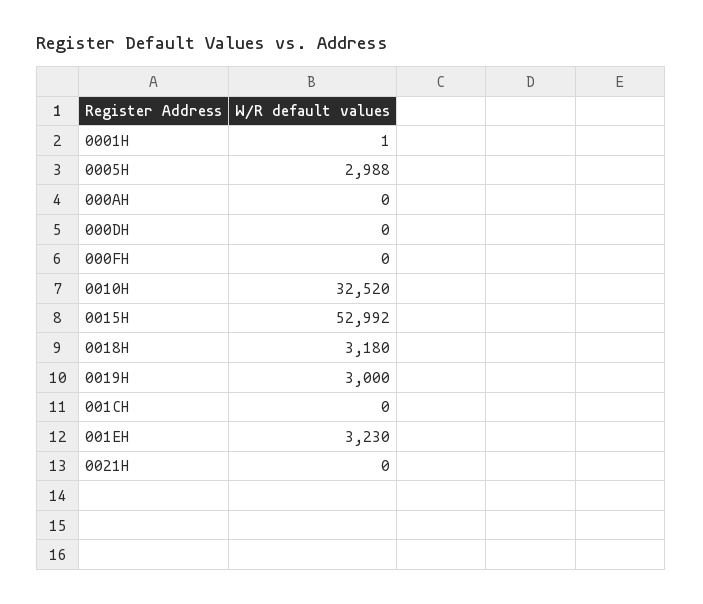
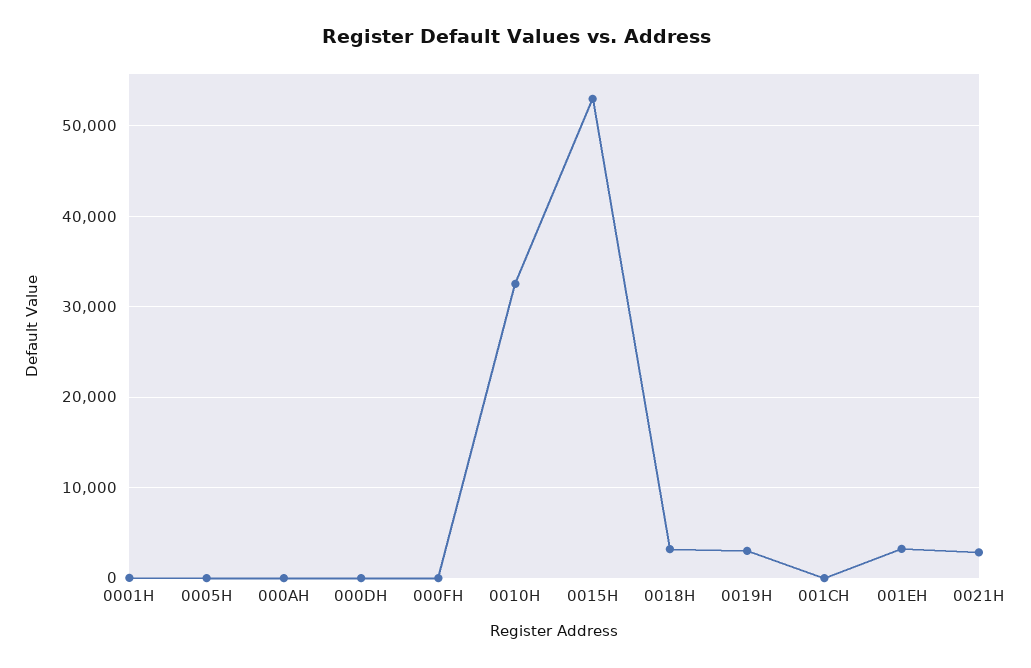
  {
    "0001H": 1,
-   "0005H": 2988,
+   "0005H": 0,
    "000AH": 0,
    "000DH": 0,
    "000FH": 0,
    "0010H": 32520,
    "0015H": 52992,
    "0018H": 3180,
    "0019H": 3000,
    "001CH": 0,
    "001EH": 3230,
-   "0021H": 0
+   "0021H": 3000
  }

